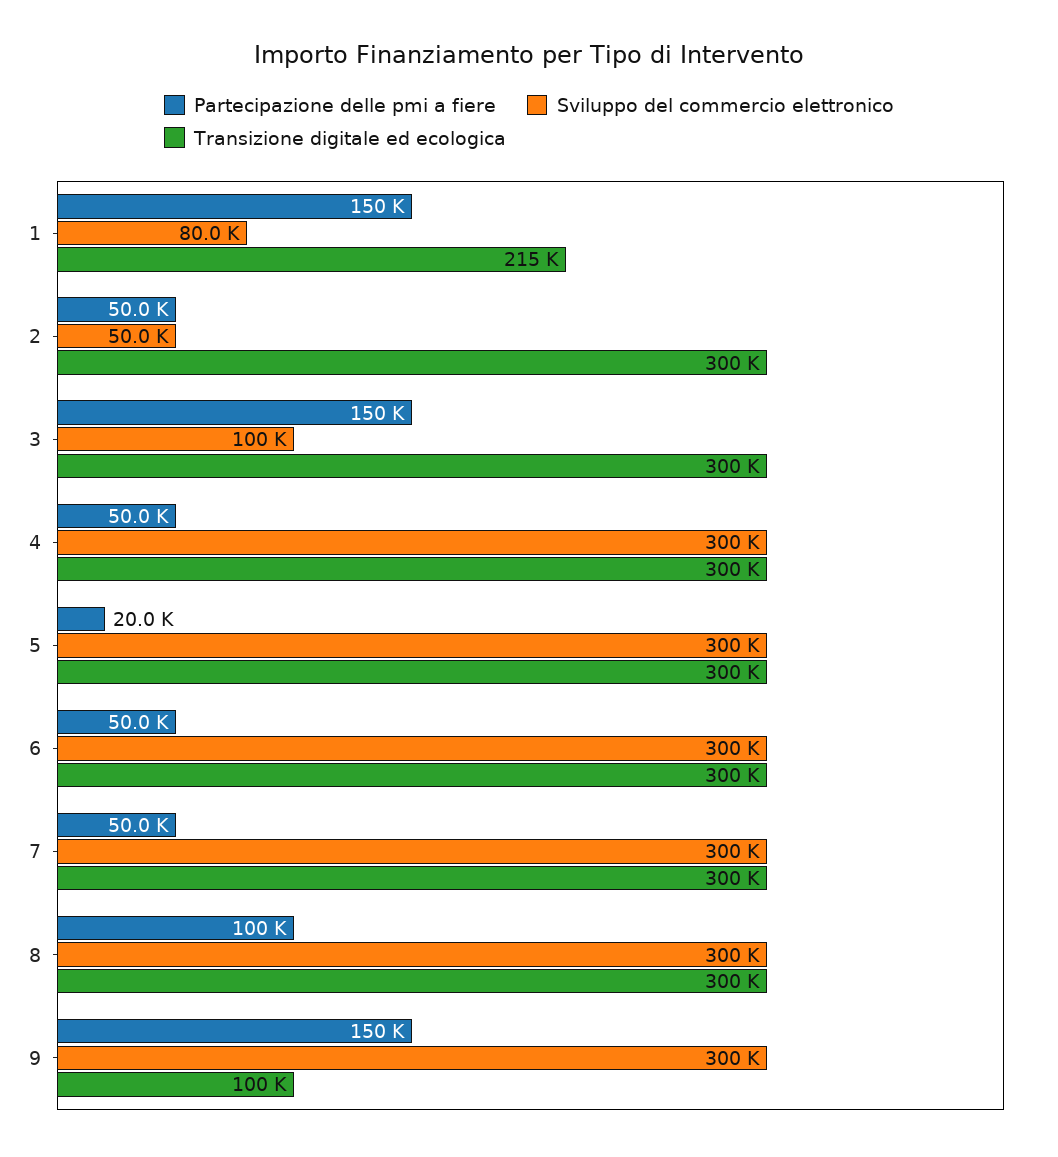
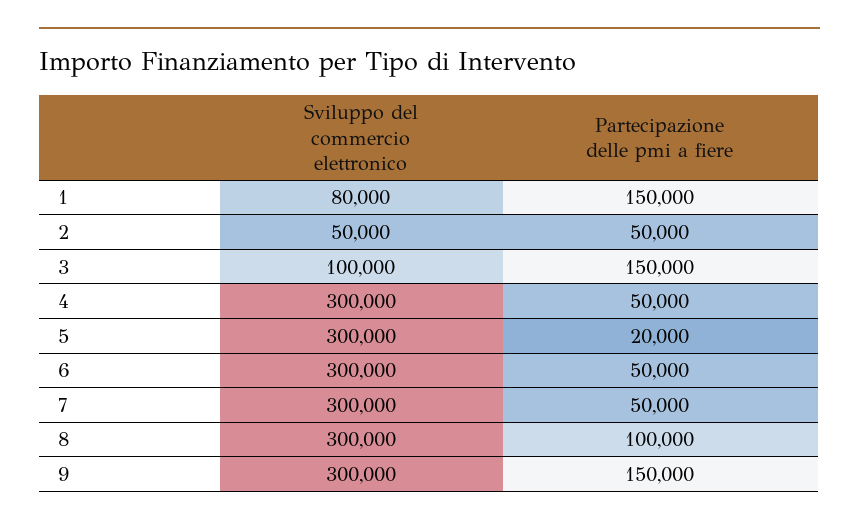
  {
    "Partecipazione delle pmi a fiere": {
      "1": 150000,
      "2": 50000,
      "3": 150000,
      "4": 50000,
      "5": 20000,
      "6": 50000,
      "7": 50000,
      "8": 100000,
      "9": 150000
    },
    "Sviluppo del commercio elettronico": {
      "1": 80000,
      "2": 50000,
      "3": 100000,
      "4": 300000,
      "5": 300000,
      "6": 300000,
      "7": 300000,
      "8": 300000,
      "9": 300000
-   },
+   }
-   "Transizione digitale ed ecologica": {
-     "1": 215000,
-     "2": 300000,
-     "3": 300000,
-     "4": 300000,
-     "5": 300000,
-     "6": 300000,
-     "7": 300000,
-     "8": 300000,
-     "9": 100000
-   }
  }

